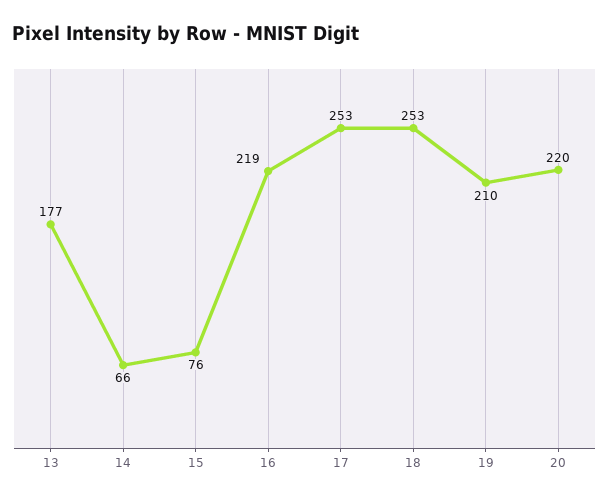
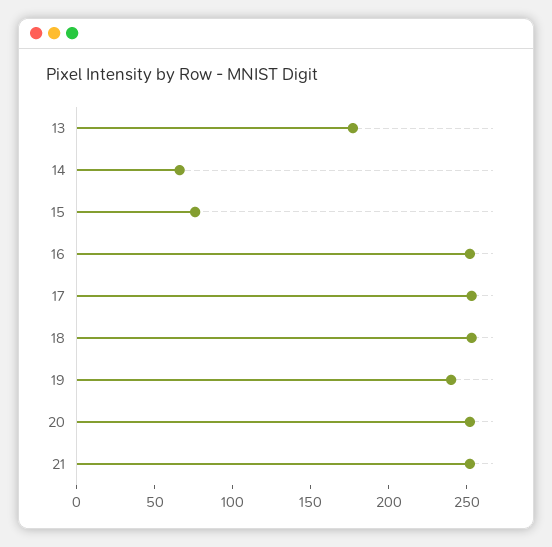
  {
    "13": 177,
    "14": 66,
    "15": 76,
-   "16": 219,
+   "16": 250,
    "17": 253,
    "18": 253,
-   "19": 210,
+   "19": 240,
-   "20": 220
+   "20": 250,
+   "21": 250
  }

